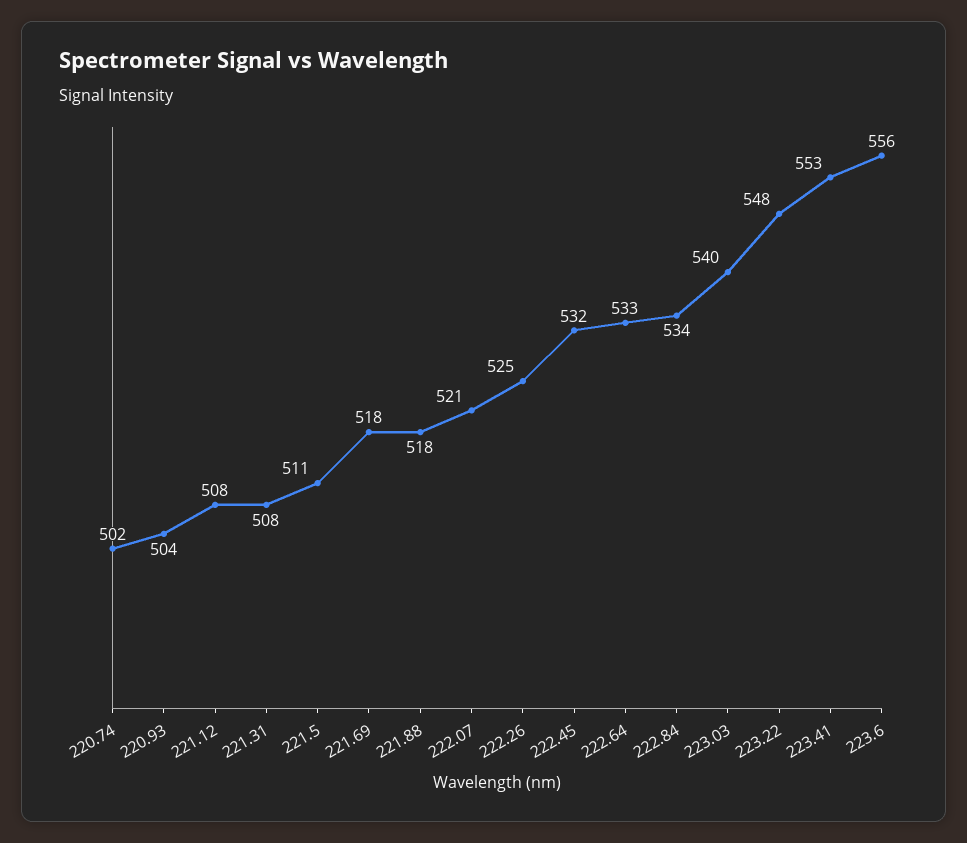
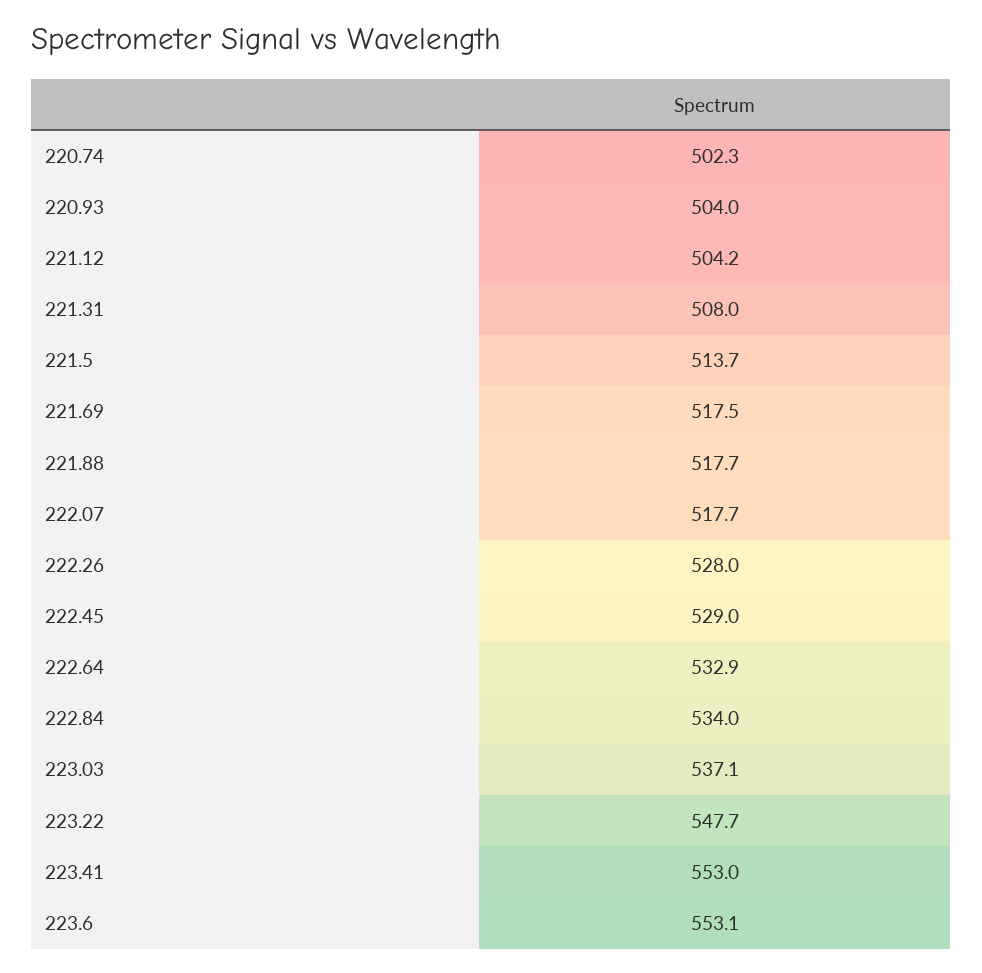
  {
    "220.74": 502.3,
    "220.93": 504,
-   "221.12": 508,
+   "221.12": 504.2,
    "221.31": 508,
-   "221.5": 511,
+   "221.5": 513.7,
    "221.69": 517.5,
    "221.88": 517.7,
-   "222.07": 521,
+   "222.07": 517.7,
-   "222.26": 525,
+   "222.26": 528,
-   "222.45": 532,
+   "222.45": 529,
    "222.64": 532.9,
    "222.84": 534,
-   "223.03": 540,
+   "223.03": 537.1,
    "223.22": 547.7,
    "223.41": 553,
-   "223.6": 556
+   "223.6": 553.1
  }

